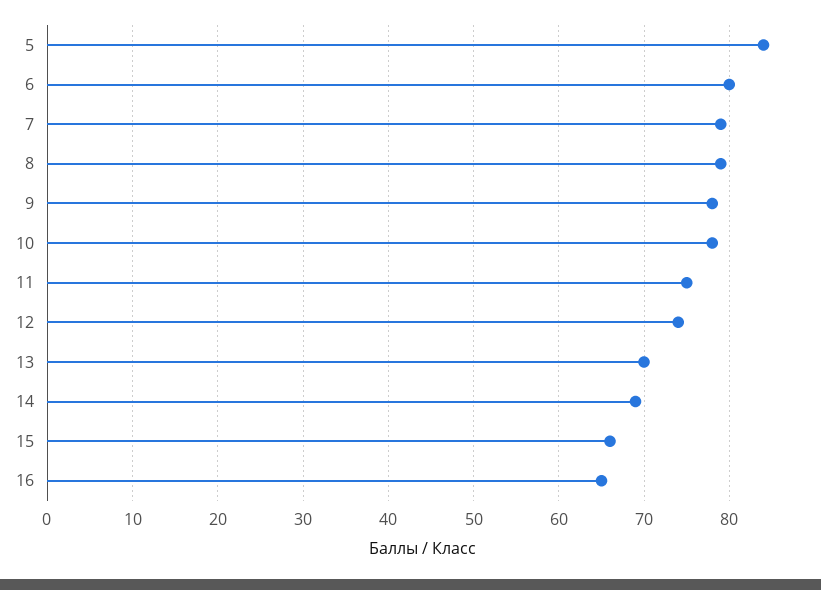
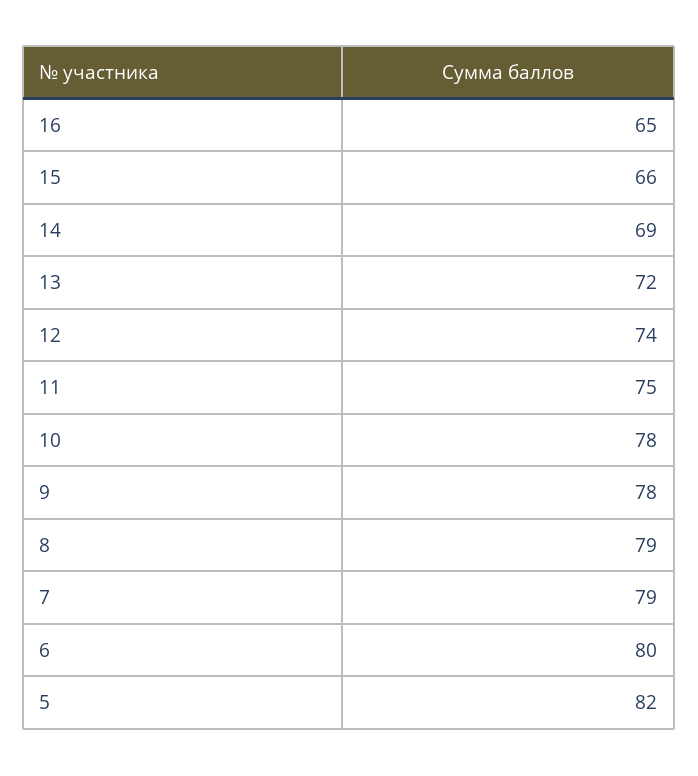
  {
-   "5": 84,
+   "5": 82,
    "6": 80,
    "7": 79,
    "8": 79,
    "9": 78,
    "10": 78,
    "11": 75,
    "12": 74,
-   "13": 70,
+   "13": 72,
    "14": 69,
    "15": 66,
    "16": 65
  }

